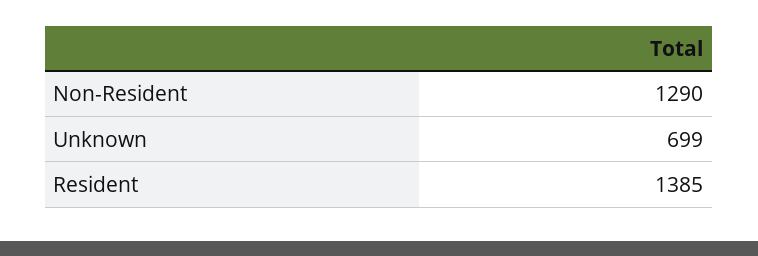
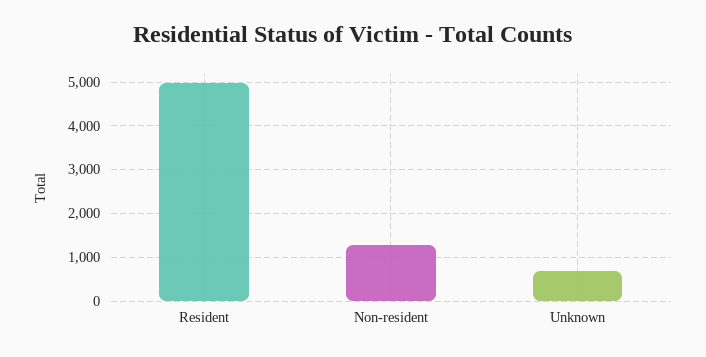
  {
    "Non-Resident": 1290,
    "Unknown": 699,
-   "Resident": 1385
+   "Resident": 5000
  }

